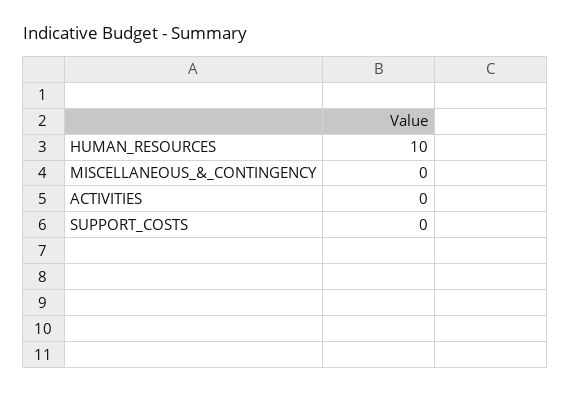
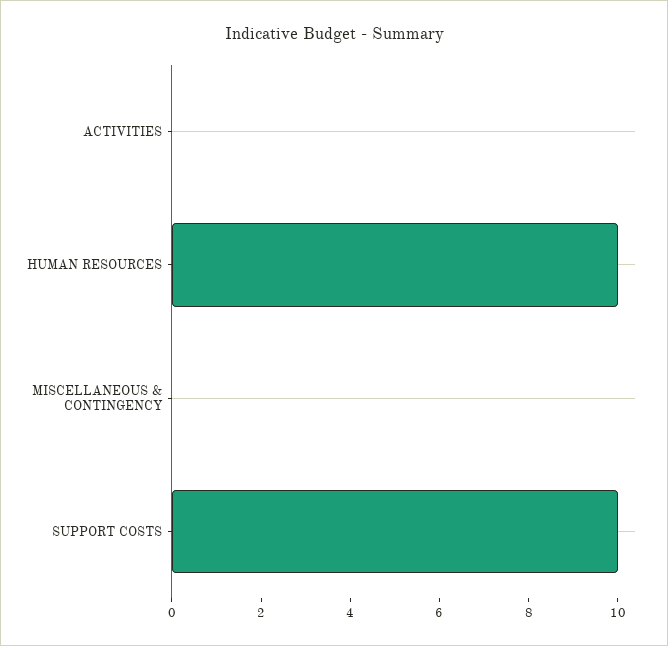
  {
    "HUMAN_RESOURCES": 10,
    "MISCELLANEOUS_&_CONTINGENCY": 0,
    "ACTIVITIES": 0,
-   "SUPPORT_COSTS": 0
+   "SUPPORT_COSTS": 10
  }

